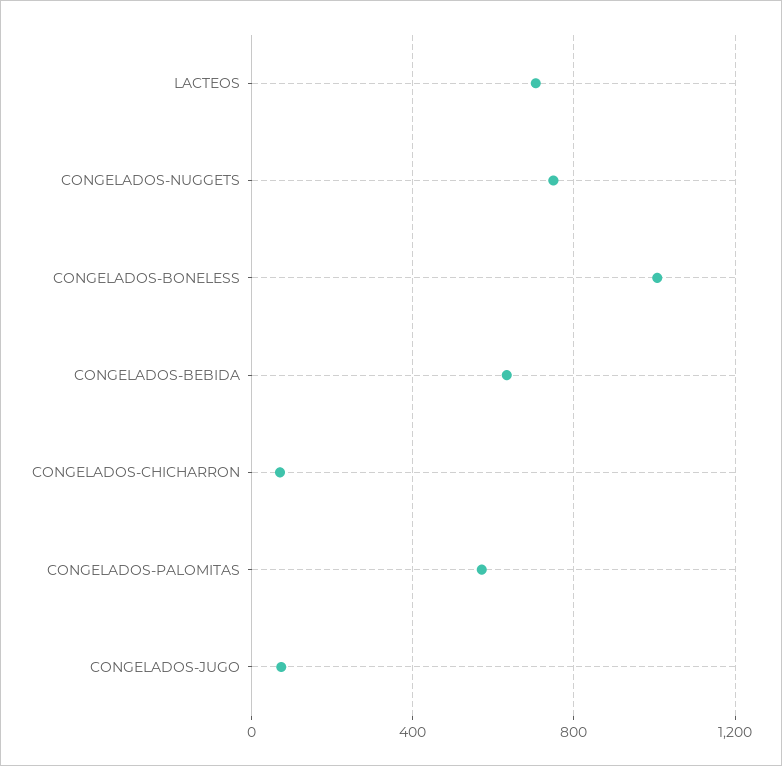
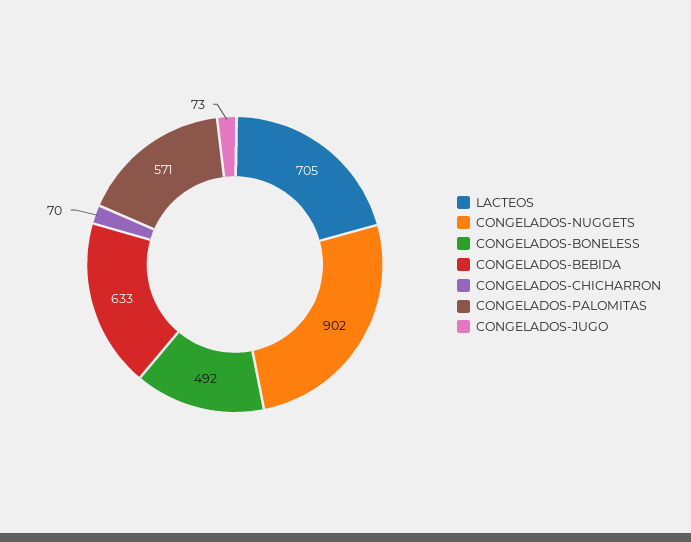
  {
    "LACTEOS": 705,
-   "CONGELADOS-NUGGETS": 750,
+   "CONGELADOS-NUGGETS": 902,
-   "CONGELADOS-BONELESS": 1000,
+   "CONGELADOS-BONELESS": 492,
    "CONGELADOS-BEBIDA": 633,
    "CONGELADOS-CHICHARRON": 70,
    "CONGELADOS-PALOMITAS": 571,
    "CONGELADOS-JUGO": 73
  }

